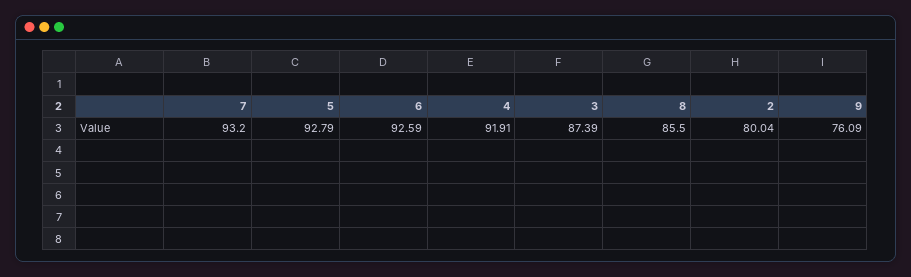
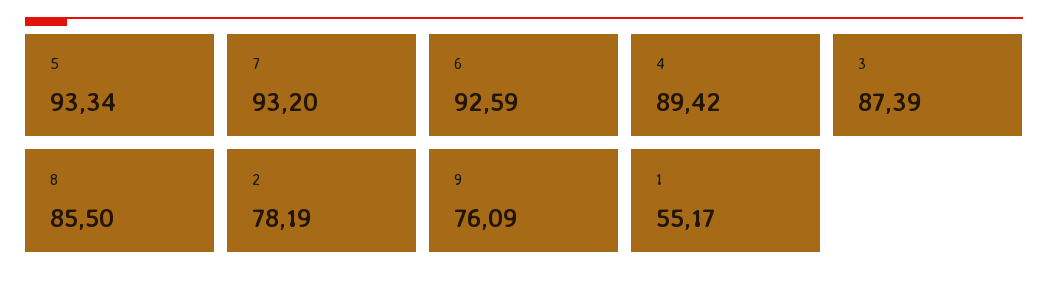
  {
    "7": 93.2,
-   "5": 92.79,
+   "5": 93.34,
    "6": 92.59,
-   "4": 91.91,
+   "4": 89.42,
    "3": 87.39,
    "8": 85.5,
-   "2": 80.04,
+   "2": 78.19,
-   "9": 76.09
+   "9": 76.09,
+   "1": 55.17
  }

